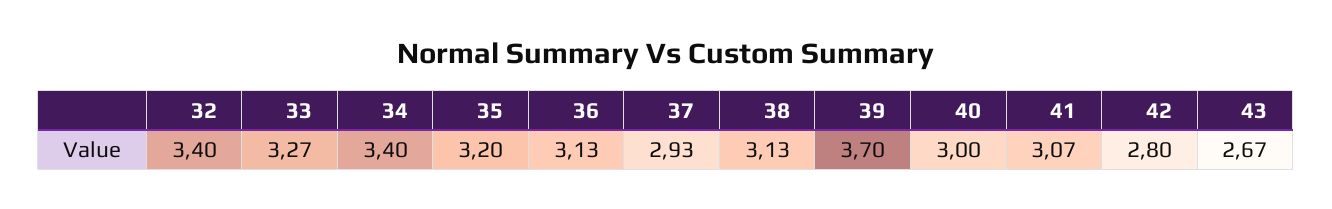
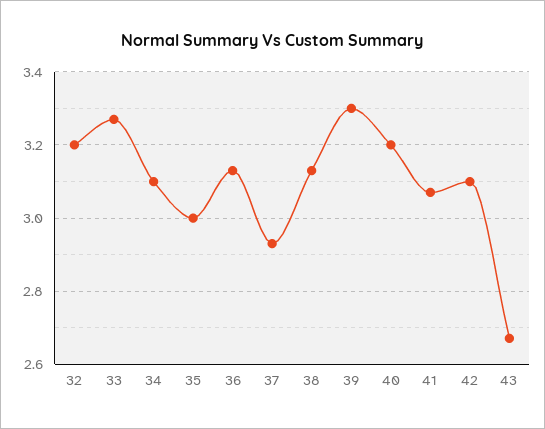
  {
-   "32": 3.4,
+   "32": 3.2,
    "33": 3.27,
-   "34": 3.4,
+   "34": 3.1,
-   "35": 3.2,
+   "35": 3,
    "36": 3.13,
    "37": 2.93,
    "38": 3.13,
-   "39": 3.7,
+   "39": 3.3,
-   "40": 3,
+   "40": 3.2,
    "41": 3.07,
-   "42": 2.8,
+   "42": 3.1,
    "43": 2.67
  }

